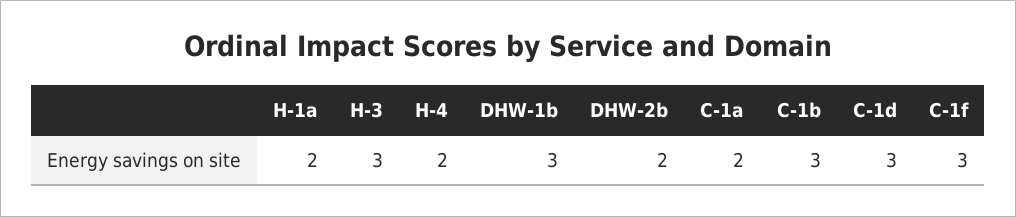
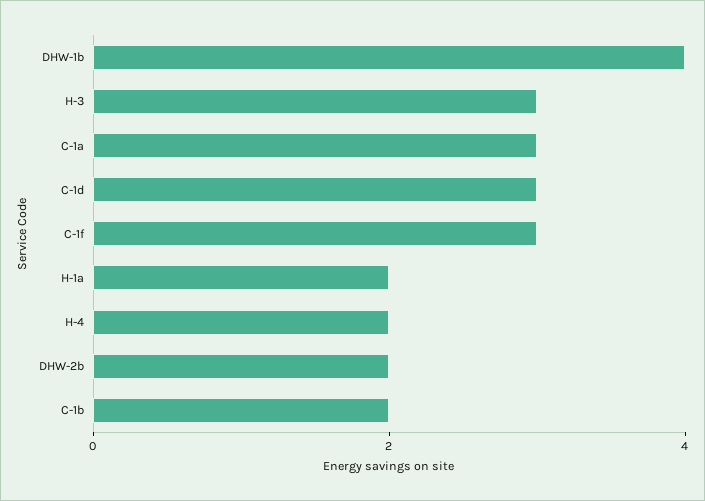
  {
    "H-1a": 2,
    "H-3": 3,
    "H-4": 2,
-   "DHW-1b": 3,
+   "DHW-1b": 4,
    "DHW-2b": 2,
-   "C-1a": 2,
+   "C-1a": 3,
-   "C-1b": 3,
+   "C-1b": 2,
    "C-1d": 3,
    "C-1f": 3
  }

